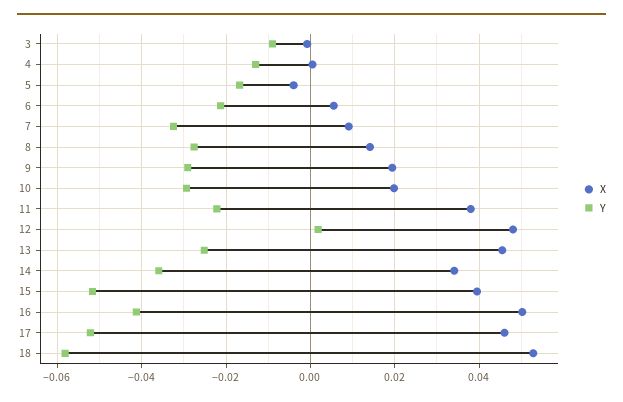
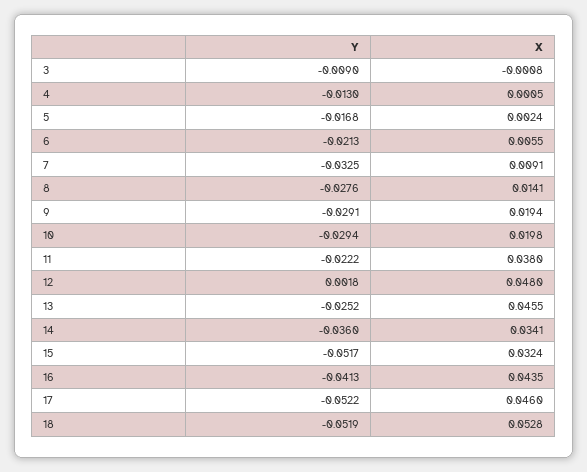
  {
    "X": {
      "3": -0.0008,
      "4": 0.0005,
-     "5": -0.004,
+     "5": 0.0024,
      "6": 0.0055,
      "7": 0.0091,
      "8": 0.0141,
      "9": 0.0194,
      "10": 0.0198,
      "11": 0.038,
      "12": 0.048,
      "13": 0.0455,
      "14": 0.0341,
-     "15": 0.04,
+     "15": 0.0324,
-     "16": 0.05,
+     "16": 0.0435,
      "17": 0.046,
      "18": 0.0528
    },
    "Y": {
      "3": -0.009,
      "4": -0.013,
      "5": -0.0168,
      "6": -0.0213,
      "7": -0.0325,
      "8": -0.0276,
      "9": -0.0291,
      "10": -0.0294,
      "11": -0.0222,
      "12": 0.0018,
      "13": -0.0252,
      "14": -0.036,
      "15": -0.0517,
      "16": -0.0413,
      "17": -0.0522,
-     "18": -0.058
+     "18": -0.0519
    }
  }

